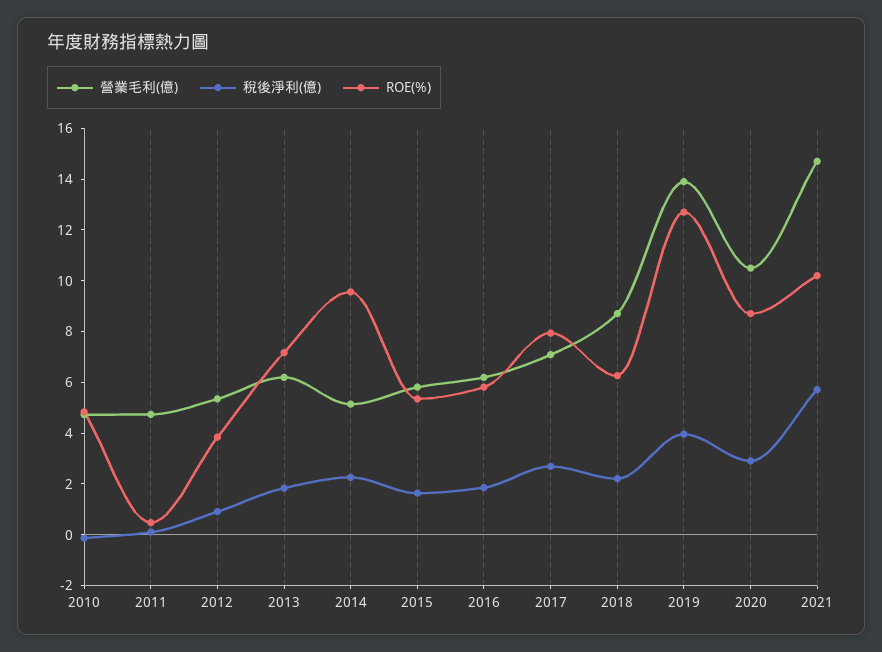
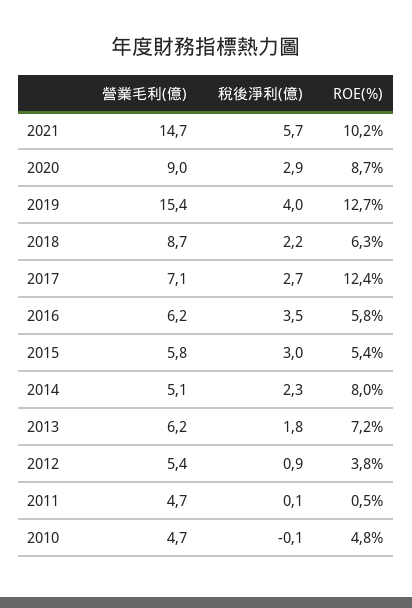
  {
    "營業毛利(億)": {
      "2010": 4.7,
      "2011": 4.7,
      "2012": 5.4,
      "2013": 6.2,
      "2014": 5.1,
      "2015": 5.8,
      "2016": 6.2,
      "2017": 7.1,
      "2018": 8.7,
-     "2019": 14,
+     "2019": 15.4,
-     "2020": 10.5,
+     "2020": 9,
      "2021": 14.7
    },
    "稅後淨利(億)": {
      "2010": -0.1,
      "2011": 0.1,
      "2012": 0.9,
      "2013": 1.8,
      "2014": 2.3,
-     "2015": 1.5,
+     "2015": 3,
-     "2016": 2,
+     "2016": 3.5,
      "2017": 2.7,
      "2018": 2.2,
      "2019": 4,
      "2020": 2.9,
      "2021": 5.7
    },
    "ROE(%)": {
      "2010": 4.8,
      "2011": 0.5,
      "2012": 3.8,
      "2013": 7.2,
-     "2014": 9.5,
+     "2014": 8,
      "2015": 5.4,
      "2016": 5.8,
-     "2017": 8,
+     "2017": 12.4,
      "2018": 6.3,
      "2019": 12.7,
      "2020": 8.7,
      "2021": 10.2
    }
  }

